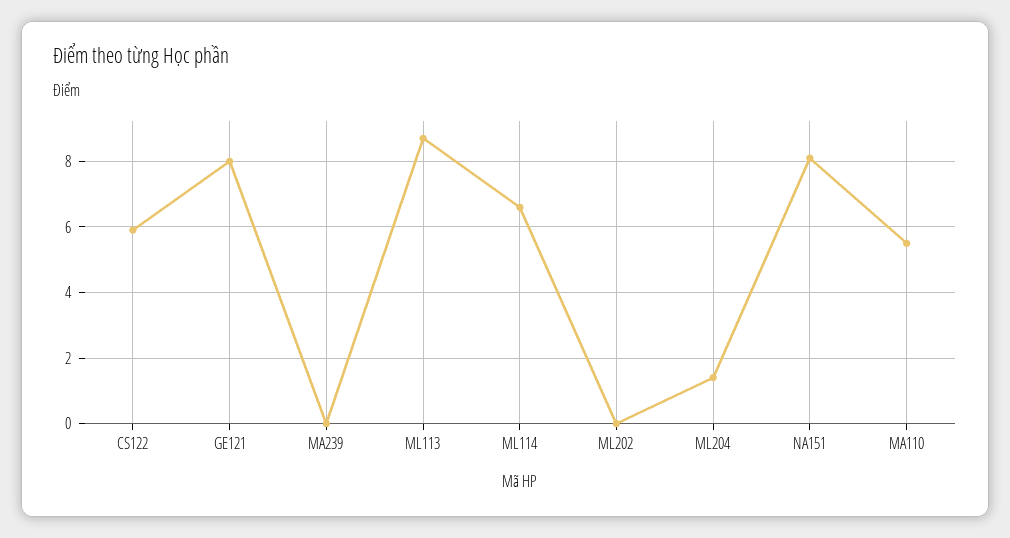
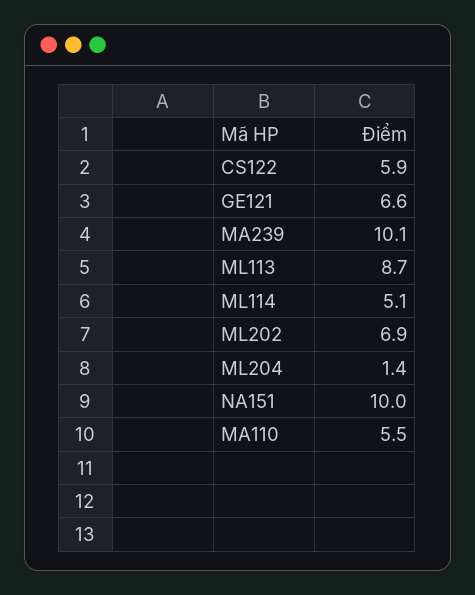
  {
    "CS122": 5.9,
-   "GE121": 8,
+   "GE121": 6.6,
-   "MA239": 0,
+   "MA239": 10.1,
    "ML113": 8.7,
-   "ML114": 6.5,
+   "ML114": 5.1,
-   "ML202": 0,
+   "ML202": 6.9,
    "ML204": 1.4,
-   "NA151": 8,
+   "NA151": 10,
    "MA110": 5.5
  }

